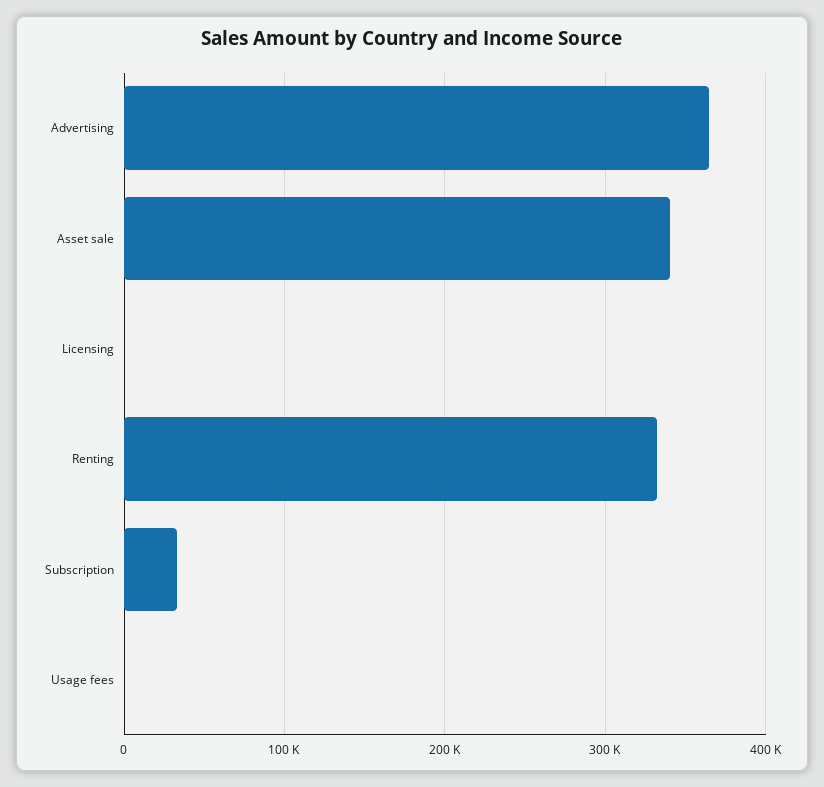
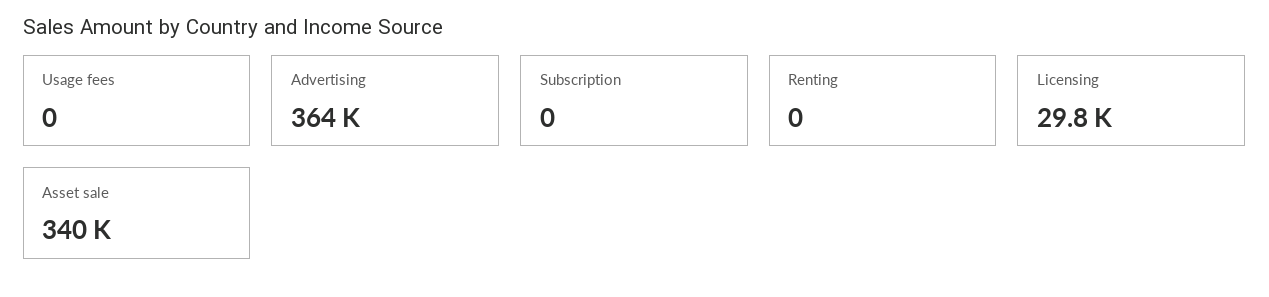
  {
    "Advertising": 364000,
    "Asset sale": 340000,
-   "Licensing": 0,
+   "Licensing": 29800,
-   "Renting": 330000,
+   "Renting": 0,
-   "Subscription": 30000,
+   "Subscription": 0,
    "Usage fees": 0
  }

